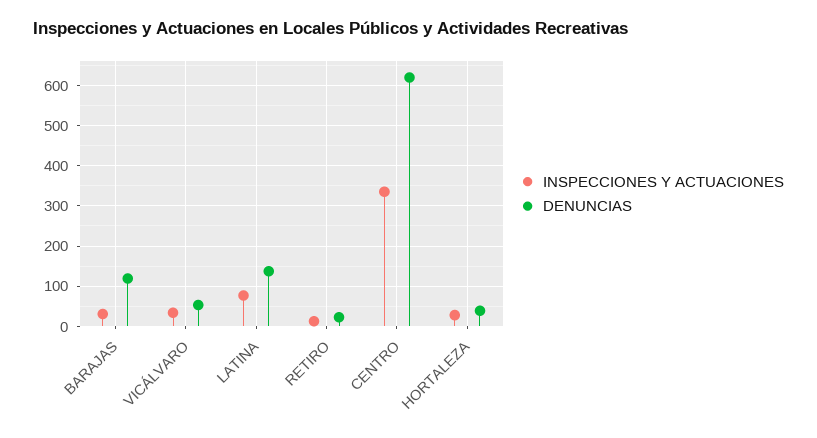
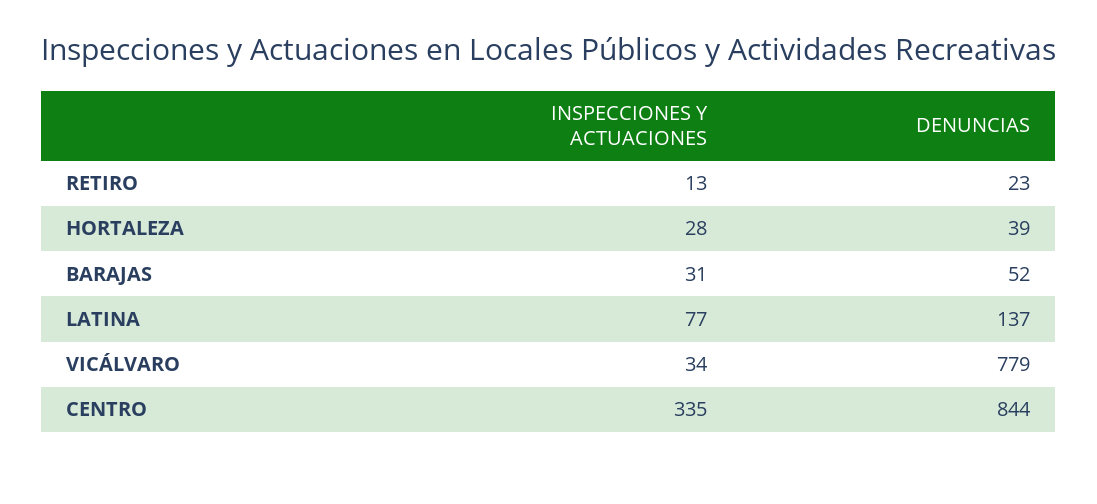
  {
    "INSPECCIONES Y ACTUACIONES": {
      "BARAJAS": 31,
      "VICÁLVARO": 34,
      "LATINA": 77,
      "RETIRO": 13,
      "CENTRO": 335,
      "HORTALEZA": 28
    },
    "DENUNCIAS": {
-     "BARAJAS": 120,
+     "BARAJAS": 52,
-     "VICÁLVARO": 60,
+     "VICÁLVARO": 779,
      "LATINA": 137,
      "RETIRO": 23,
-     "CENTRO": 620,
+     "CENTRO": 844,
      "HORTALEZA": 39
    }
  }

